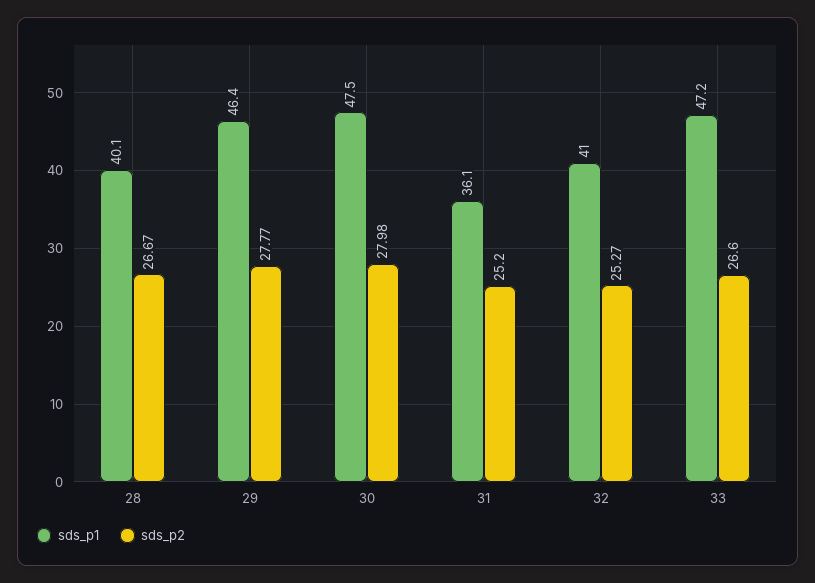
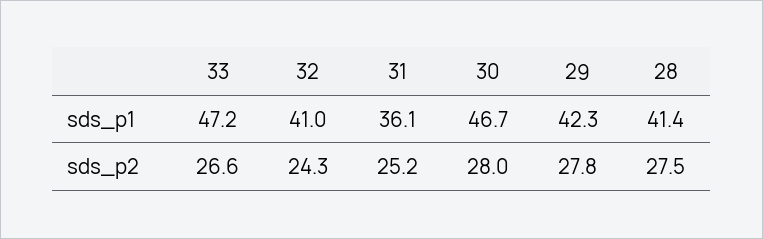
  {
    "sds_p1": {
-     "28": 40.1,
+     "28": 41.4,
-     "29": 46.4,
+     "29": 42.3,
-     "30": 47.5,
+     "30": 46.7,
      "31": 36.1,
      "32": 41,
      "33": 47.2
    },
    "sds_p2": {
-     "28": 26.67,
+     "28": 27.5,
      "29": 27.77,
      "30": 27.98,
      "31": 25.2,
-     "32": 25.27,
+     "32": 24.3,
      "33": 26.6
    }
  }

